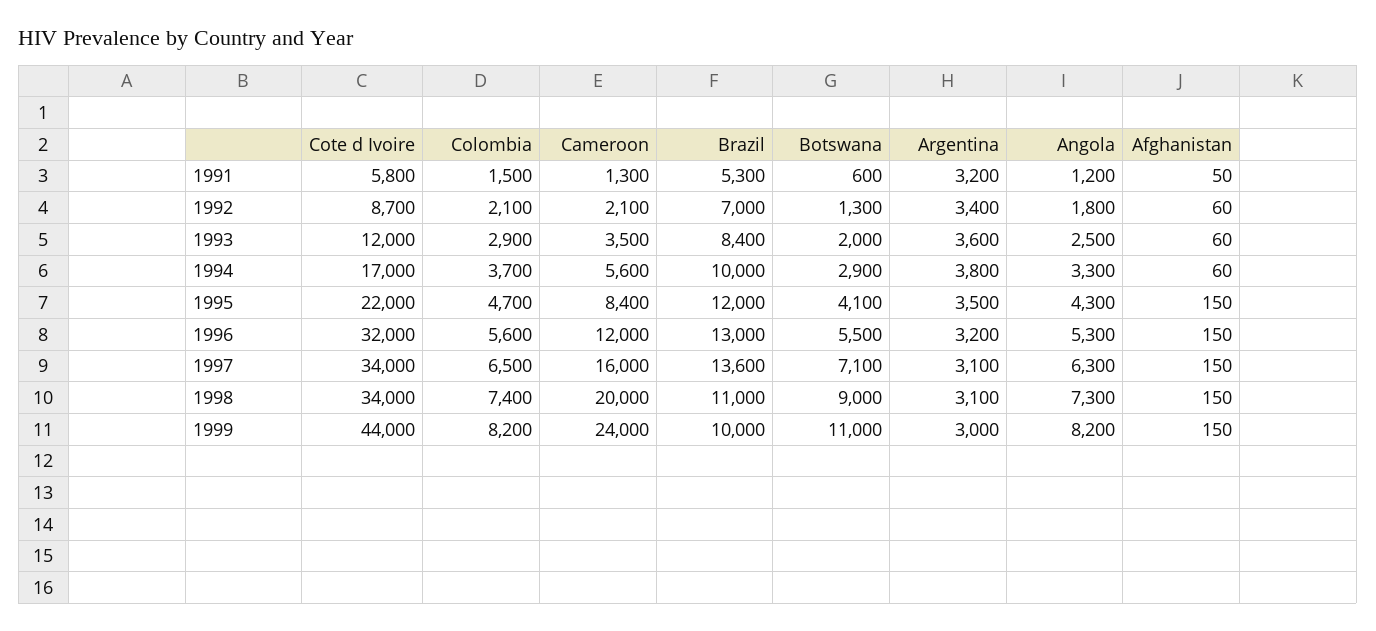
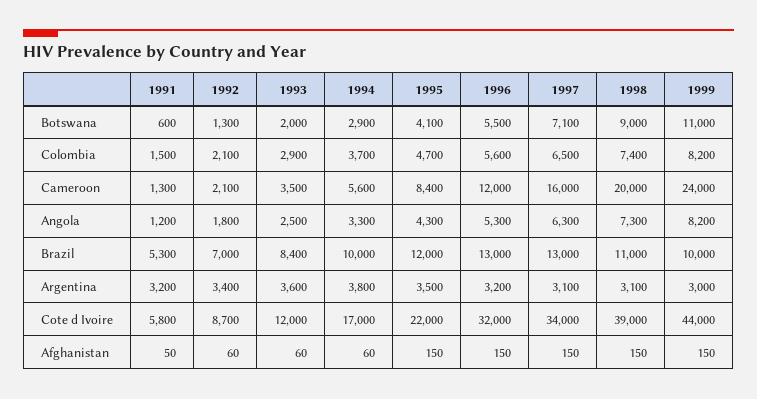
  {
    "Cote d Ivoire": {
      "1991": 5800,
      "1992": 8700,
      "1993": 12000,
      "1994": 17000,
      "1995": 22000,
      "1996": 32000,
      "1997": 34000,
-     "1998": 34000,
+     "1998": 39000,
      "1999": 44000
    },
    "Colombia": {
      "1991": 1500,
      "1992": 2100,
      "1993": 2900,
      "1994": 3700,
      "1995": 4700,
      "1996": 5600,
      "1997": 6500,
      "1998": 7400,
      "1999": 8200
    },
    "Cameroon": {
      "1991": 1300,
      "1992": 2100,
      "1993": 3500,
      "1994": 5600,
      "1995": 8400,
      "1996": 12000,
      "1997": 16000,
      "1998": 20000,
      "1999": 24000
    },
    "Brazil": {
      "1991": 5300,
      "1992": 7000,
      "1993": 8400,
      "1994": 10000,
      "1995": 12000,
      "1996": 13000,
-     "1997": 13600,
+     "1997": 13000,
      "1998": 11000,
      "1999": 10000
    },
    "Botswana": {
      "1991": 600,
      "1992": 1300,
      "1993": 2000,
      "1994": 2900,
      "1995": 4100,
      "1996": 5500,
      "1997": 7100,
      "1998": 9000,
      "1999": 11000
    },
    "Argentina": {
      "1991": 3200,
      "1992": 3400,
      "1993": 3600,
      "1994": 3800,
      "1995": 3500,
      "1996": 3200,
      "1997": 3100,
      "1998": 3100,
      "1999": 3000
    },
    "Angola": {
      "1991": 1200,
      "1992": 1800,
      "1993": 2500,
      "1994": 3300,
      "1995": 4300,
      "1996": 5300,
      "1997": 6300,
      "1998": 7300,
      "1999": 8200
    },
    "Afghanistan": {
      "1991": 50,
      "1992": 60,
      "1993": 60,
      "1994": 60,
      "1995": 150,
      "1996": 150,
      "1997": 150,
      "1998": 150,
      "1999": 150
    }
  }

